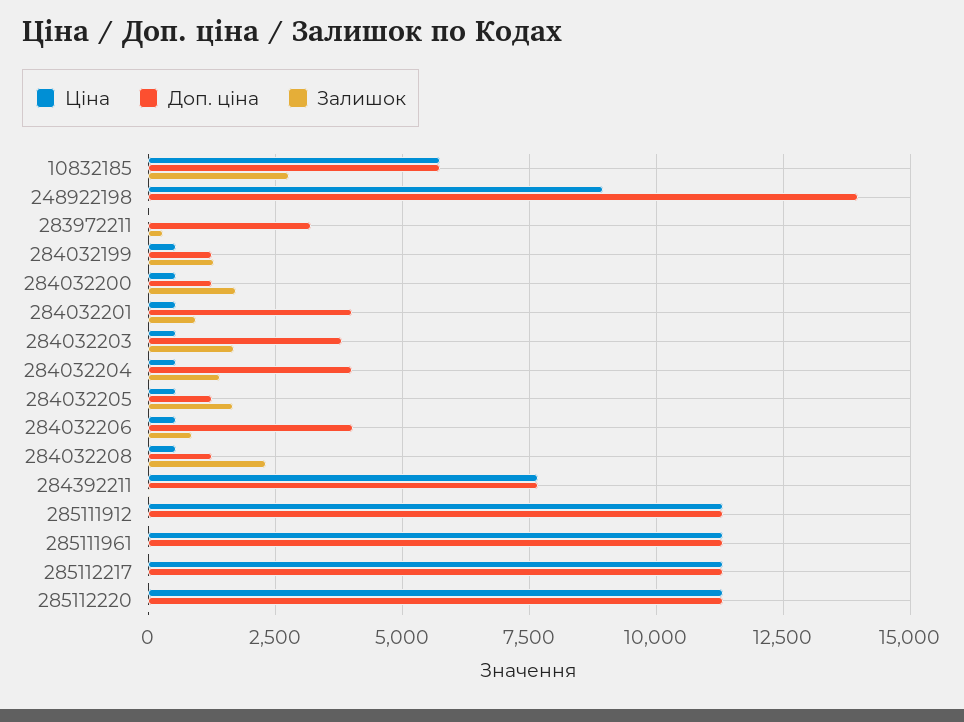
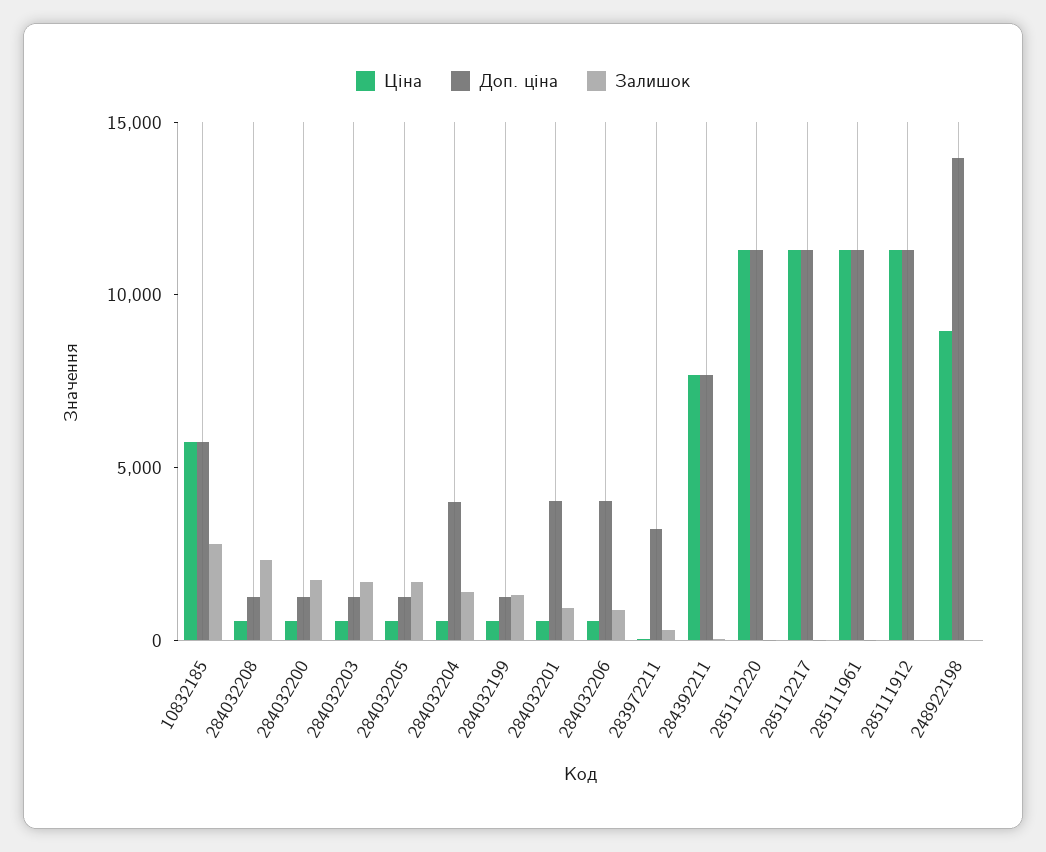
  {
    "Ціна": {
      "10832185": 5750,
      "248922198": 9000,
      "283972211": 0,
      "284032199": 500,
      "284032200": 500,
      "284032201": 500,
      "284032203": 500,
      "284032204": 500,
      "284032205": 500,
      "284032206": 500,
      "284032208": 500,
      "284392211": 7750,
      "285111912": 11250,
      "285111961": 11250,
      "285112217": 11250,
      "285112220": 11250
    },
    "Доп. ціна": {
      "10832185": 5750,
      "248922198": 14000,
      "283972211": 3250,
      "284032199": 1250,
      "284032200": 1250,
      "284032201": 4000,
-     "284032203": 3750,
+     "284032203": 1000,
      "284032204": 4000,
      "284032205": 1250,
      "284032206": 4000,
      "284032208": 1250,
      "284392211": 7750,
      "285111912": 11250,
      "285111961": 11250,
      "285112217": 11250,
      "285112220": 11250
    },
    "Залишок": {
      "10832185": 2750,
      "248922198": 0,
      "283972211": 250,
      "284032199": 1250,
      "284032200": 1750,
      "284032201": 1000,
      "284032203": 1750,
      "284032204": 1500,
      "284032205": 1750,
      "284032206": 750,
      "284032208": 2250,
      "284392211": 0,
      "285111912": 0,
      "285111961": 0,
      "285112217": 0,
      "285112220": 0
    }
  }

